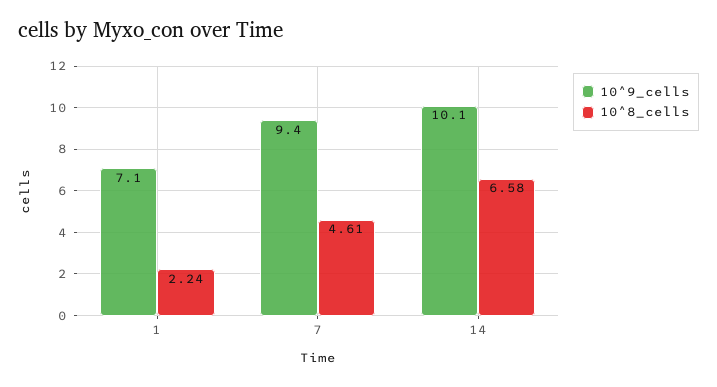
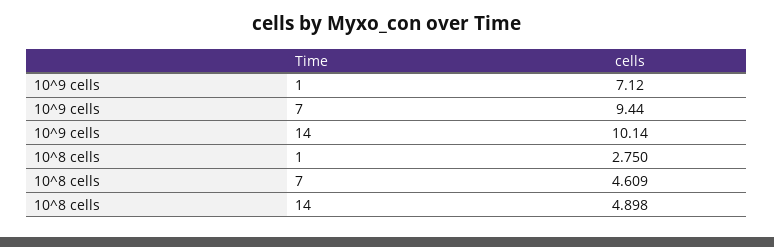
  {
    "10^9_cells": {
      "1": 7.12,
      "7": 9.44,
      "14": 10.14
    },
    "10^8_cells": {
-     "1": 2.24,
+     "1": 2.75,
      "7": 4.609,
-     "14": 6.58
+     "14": 4.898
    }
  }

